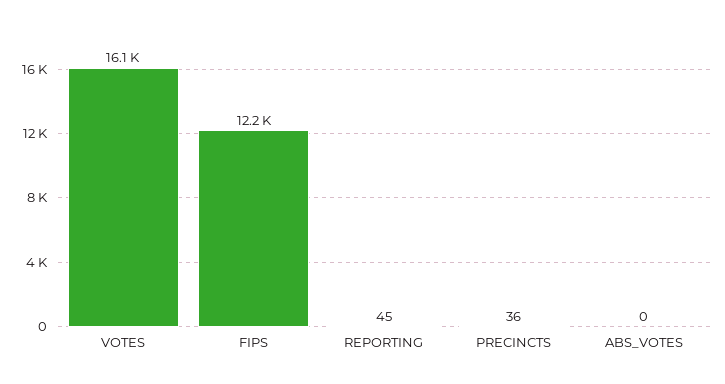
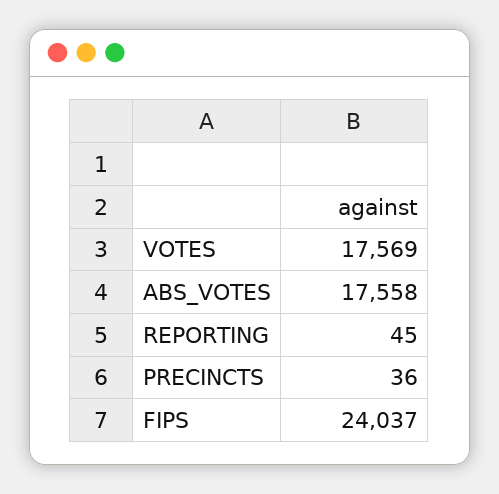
  {
-   "VOTES": 16100,
+   "VOTES": 17569,
-   "FIPS": 12200,
+   "FIPS": 24037,
    "REPORTING": 45,
    "PRECINCTS": 36,
-   "ABS_VOTES": 0
+   "ABS_VOTES": 17558
  }

